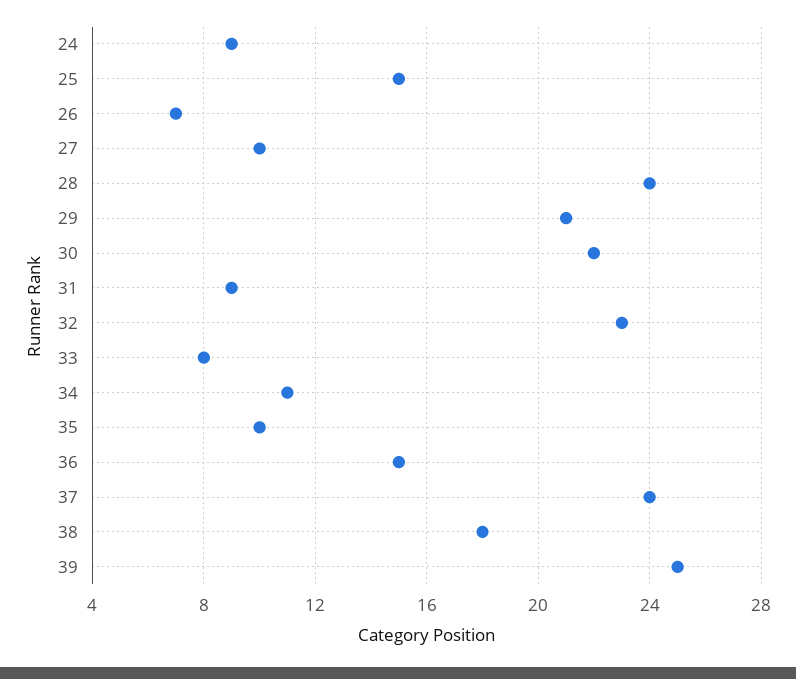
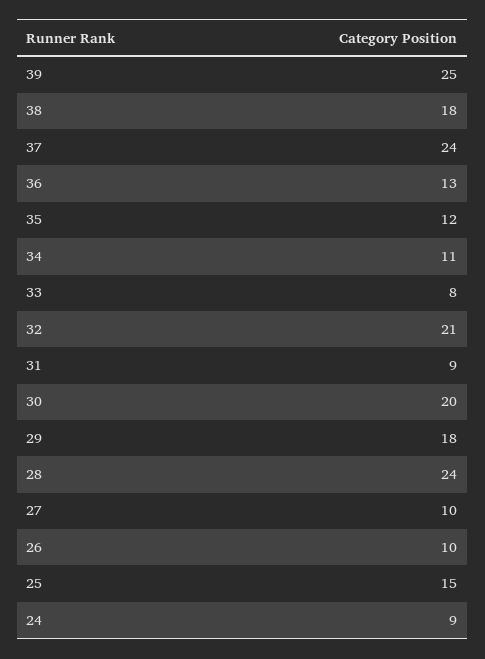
  {
    "24": 9,
    "25": 15,
-   "26": 7,
+   "26": 10,
    "27": 10,
    "28": 24,
-   "29": 21,
+   "29": 18,
-   "30": 22,
+   "30": 20,
    "31": 9,
-   "32": 23,
+   "32": 21,
    "33": 8,
    "34": 11,
-   "35": 10,
+   "35": 12,
-   "36": 15,
+   "36": 13,
    "37": 24,
    "38": 18,
    "39": 25
  }

